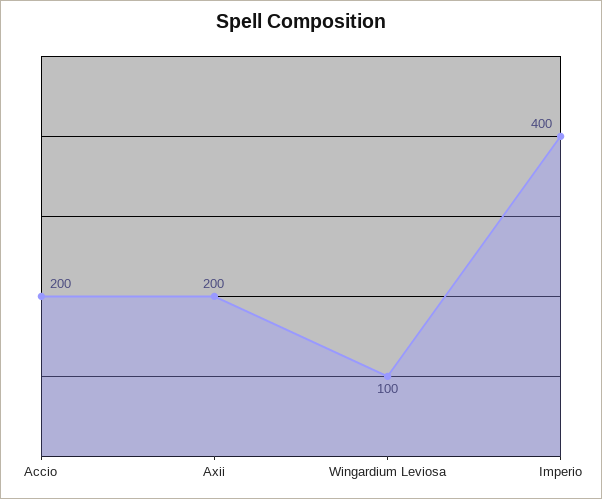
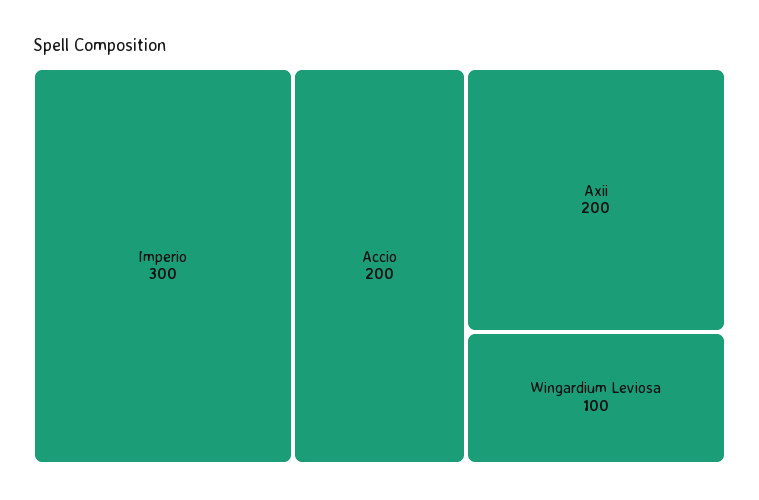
  {
    "Accio": 200,
    "Axii": 200,
    "Wingardium Leviosa": 100,
-   "Imperio": 400
+   "Imperio": 300
  }

